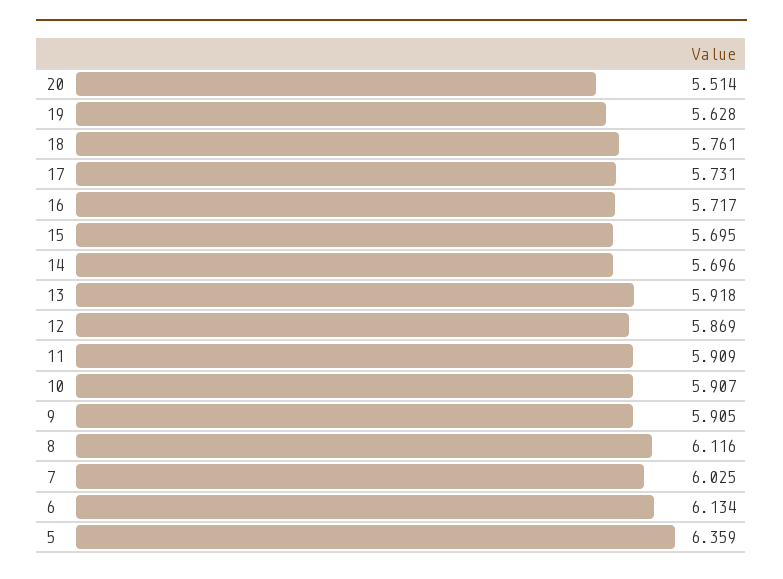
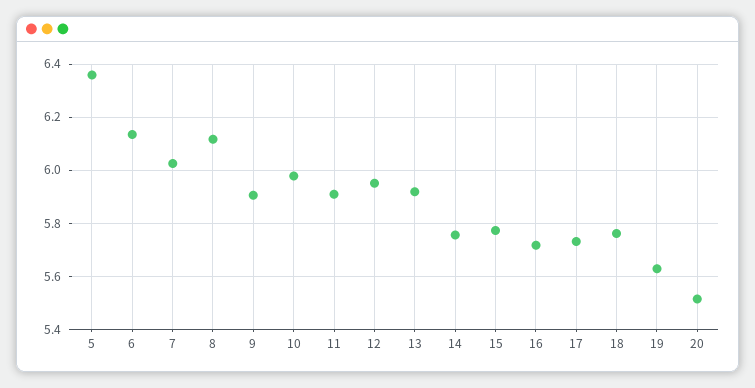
  {
    "20": 5.514,
    "19": 5.628,
    "18": 5.761,
    "17": 5.731,
    "16": 5.717,
-   "15": 5.695,
+   "15": 5.775,
-   "14": 5.696,
+   "14": 5.75,
    "13": 5.918,
-   "12": 5.869,
+   "12": 5.95,
    "11": 5.909,
-   "10": 5.907,
+   "10": 5.975,
    "9": 5.905,
    "8": 6.116,
    "7": 6.025,
    "6": 6.134,
    "5": 6.359
  }

